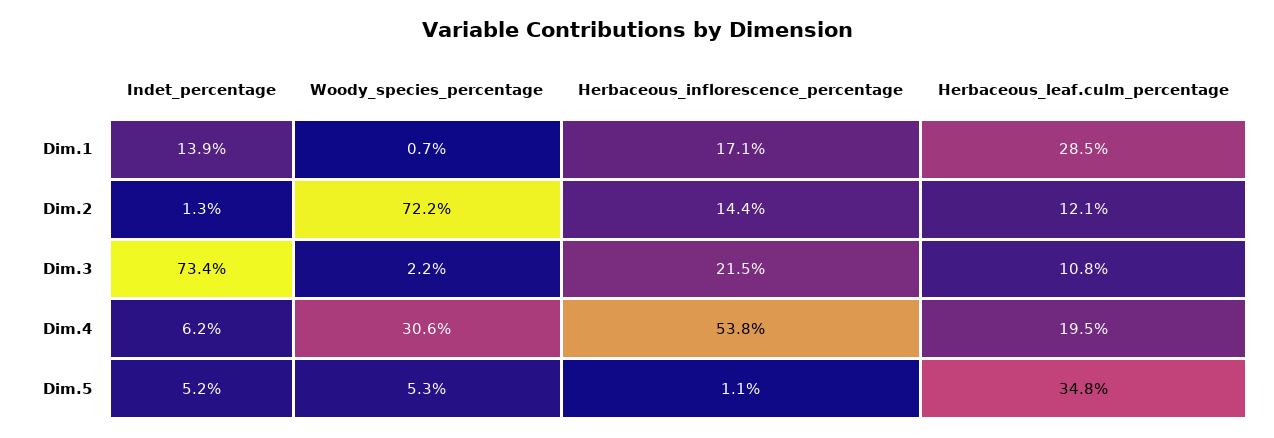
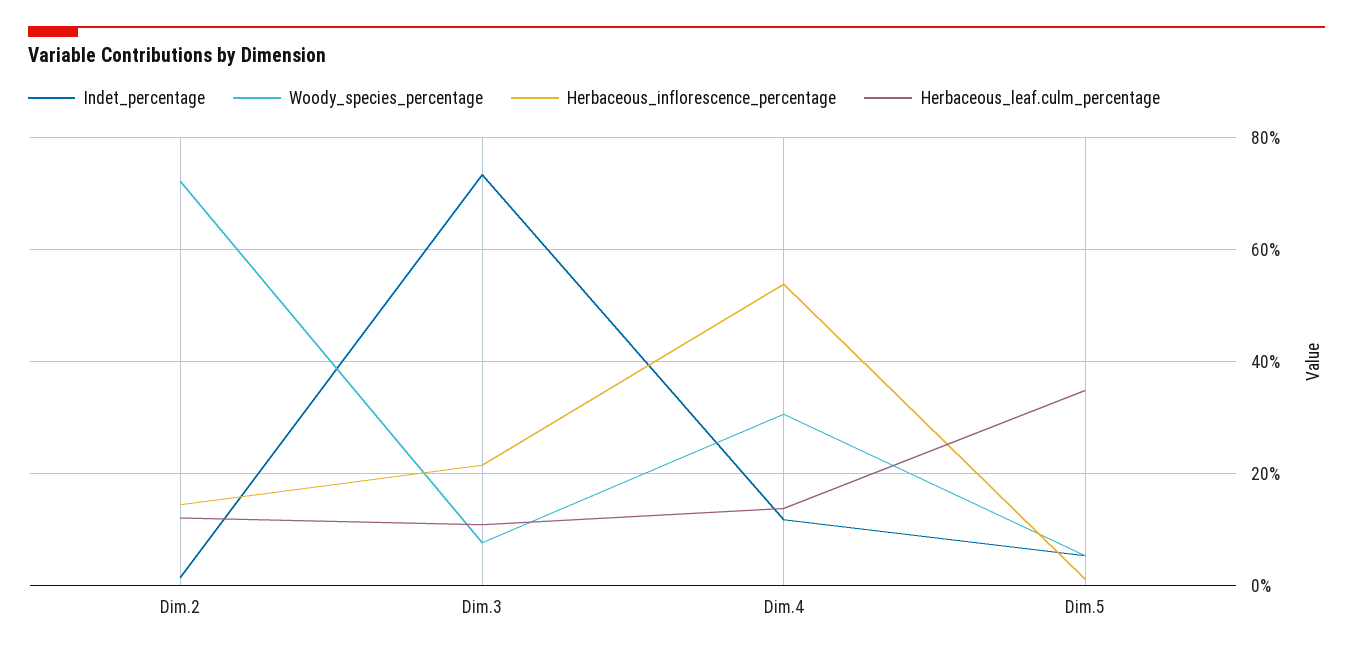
  {
    "Indet_percentage": {
-     "Dim.1": 13.9,
      "Dim.2": 1.3,
      "Dim.3": 73.4,
-     "Dim.4": 6.2,
+     "Dim.4": 12,
      "Dim.5": 5.2
    },
    "Woody_species_percentage": {
-     "Dim.1": 0.7,
      "Dim.2": 72.2,
-     "Dim.3": 2.2,
+     "Dim.3": 8,
      "Dim.4": 30.6,
      "Dim.5": 5.3
    },
    "Herbaceous_inflorescence_percentage": {
-     "Dim.1": 17.1,
      "Dim.2": 14.4,
      "Dim.3": 21.5,
      "Dim.4": 53.8,
      "Dim.5": 1.1
    },
    "Herbaceous_leaf.culm_percentage": {
-     "Dim.1": 28.5,
      "Dim.2": 12.1,
      "Dim.3": 10.8,
-     "Dim.4": 19.5,
+     "Dim.4": 14,
      "Dim.5": 34.8
    }
  }

